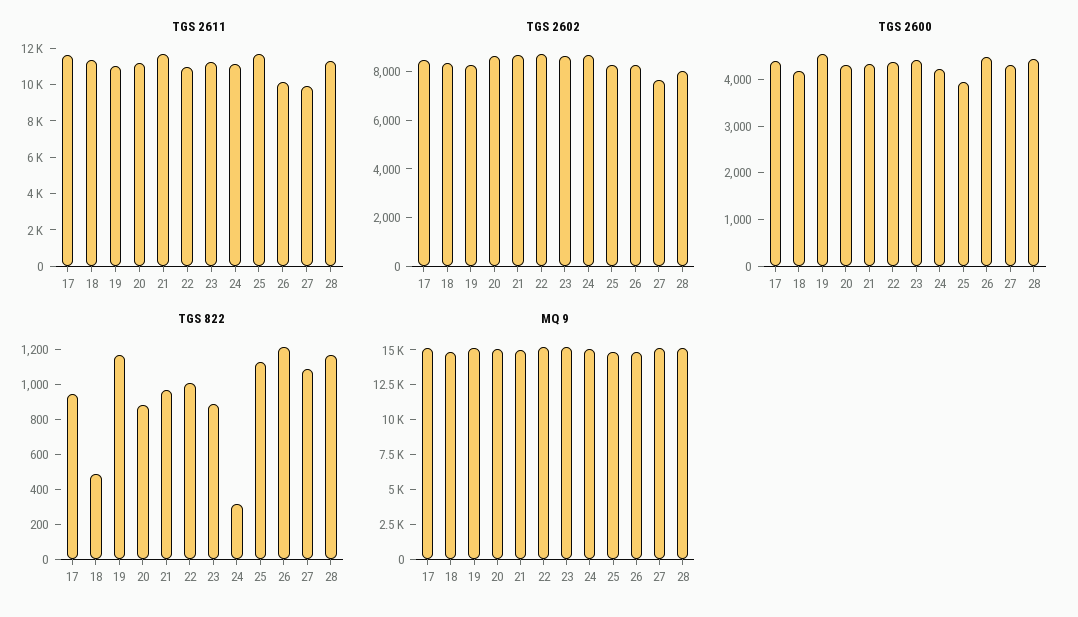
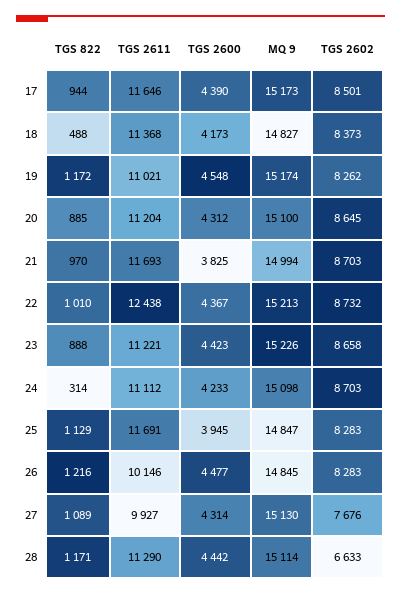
  {
    "TGS 2611": {
      "17": 11646,
      "18": 11368,
      "19": 11021,
      "20": 11204,
      "21": 11693,
-     "22": 11000,
+     "22": 12438,
      "23": 11221,
      "24": 11112,
      "25": 11691,
      "26": 10146,
      "27": 9927,
      "28": 11290
    },
    "TGS 2602": {
      "17": 8501,
      "18": 8373,
      "19": 8262,
      "20": 8645,
      "21": 8703,
      "22": 8732,
      "23": 8658,
      "24": 8703,
      "25": 8283,
      "26": 8283,
      "27": 7676,
-     "28": 8000
+     "28": 6633
    },
    "TGS 2600": {
      "17": 4390,
      "18": 4173,
      "19": 4548,
      "20": 4312,
-     "21": 4400,
+     "21": 3825,
      "22": 4367,
      "23": 4423,
      "24": 4233,
      "25": 3945,
      "26": 4477,
      "27": 4314,
      "28": 4442
    },
    "TGS 822": {
      "17": 944,
      "18": 488,
      "19": 1172,
      "20": 885,
      "21": 970,
      "22": 1010,
      "23": 888,
      "24": 314,
      "25": 1129,
      "26": 1216,
      "27": 1089,
      "28": 1171
    },
    "MQ 9": {
      "17": 15173,
      "18": 14827,
      "19": 15174,
      "20": 15100,
      "21": 14994,
      "22": 15213,
      "23": 15226,
      "24": 15098,
      "25": 14847,
      "26": 14845,
      "27": 15130,
      "28": 15114
    }
  }

